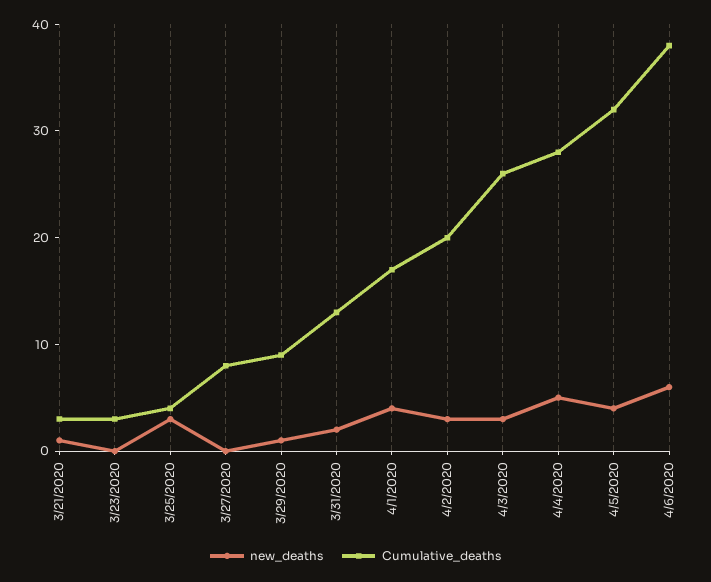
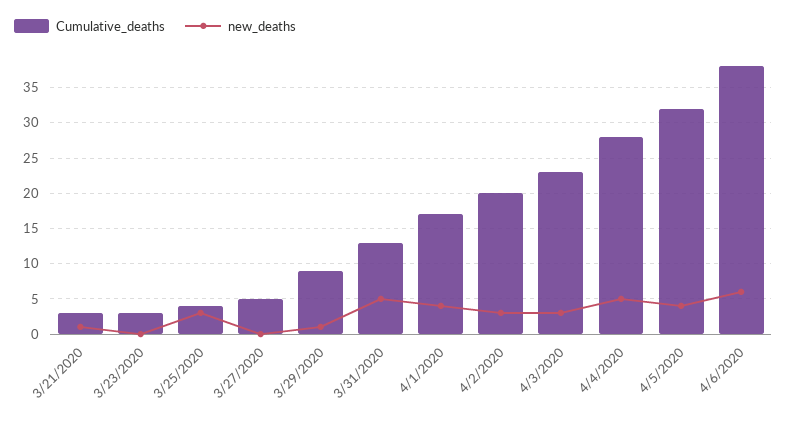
  {
    "new_deaths": {
      "3/21/2020": 1,
      "3/23/2020": 0,
      "3/25/2020": 3,
      "3/27/2020": 0,
      "3/29/2020": 1,
-     "3/31/2020": 2,
+     "3/31/2020": 5,
      "4/1/2020": 4,
      "4/2/2020": 3,
      "4/3/2020": 3,
      "4/4/2020": 5,
      "4/5/2020": 4,
      "4/6/2020": 6
    },
    "Cumulative_deaths": {
      "3/21/2020": 3,
      "3/23/2020": 3,
      "3/25/2020": 4,
-     "3/27/2020": 8,
+     "3/27/2020": 5,
      "3/29/2020": 9,
      "3/31/2020": 13,
      "4/1/2020": 17,
      "4/2/2020": 20,
-     "4/3/2020": 26,
+     "4/3/2020": 23,
      "4/4/2020": 28,
      "4/5/2020": 32,
      "4/6/2020": 38
    }
  }

